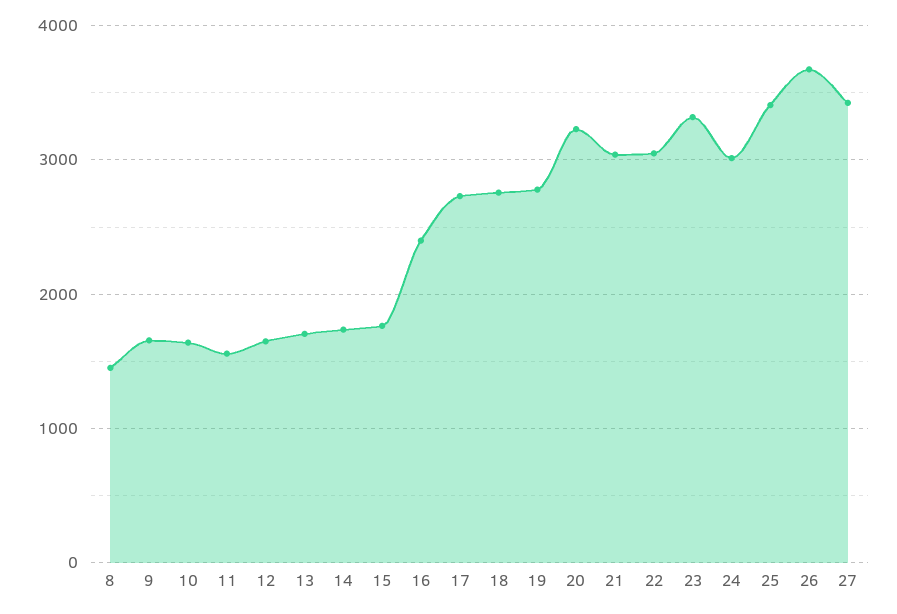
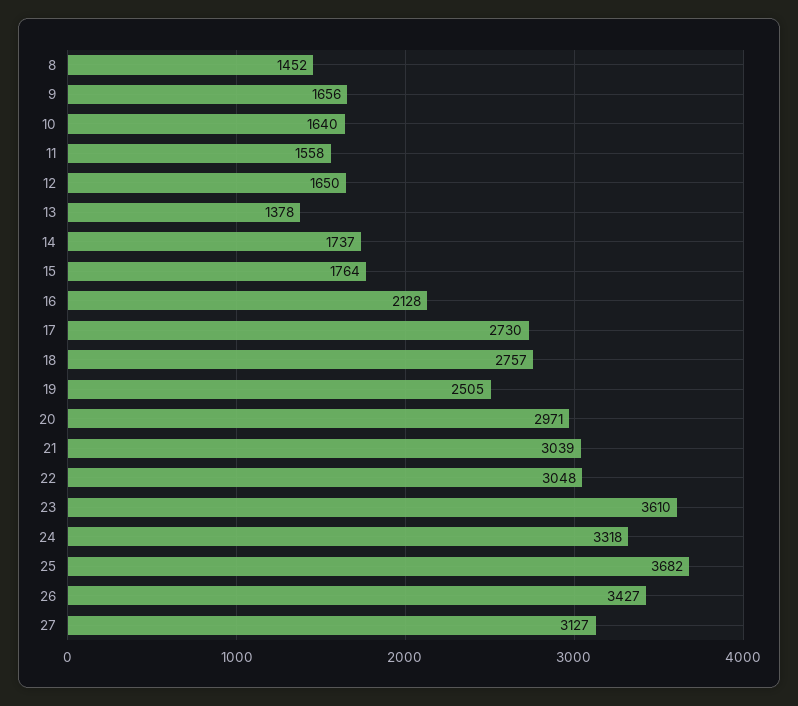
  {
    "8": 1452,
    "9": 1656,
    "10": 1640,
    "11": 1558,
    "12": 1650,
-   "13": 1700,
+   "13": 1378,
    "14": 1737,
    "15": 1764,
-   "16": 2400,
+   "16": 2128,
    "17": 2730,
    "18": 2757,
-   "19": 2800,
+   "19": 2505,
-   "20": 3200,
+   "20": 2971,
    "21": 3039,
    "22": 3048,
-   "23": 3300,
+   "23": 3610,
-   "24": 3000,
+   "24": 3318,
-   "25": 3400,
+   "25": 3682,
-   "26": 3700,
+   "26": 3427,
-   "27": 3400
+   "27": 3127
  }

